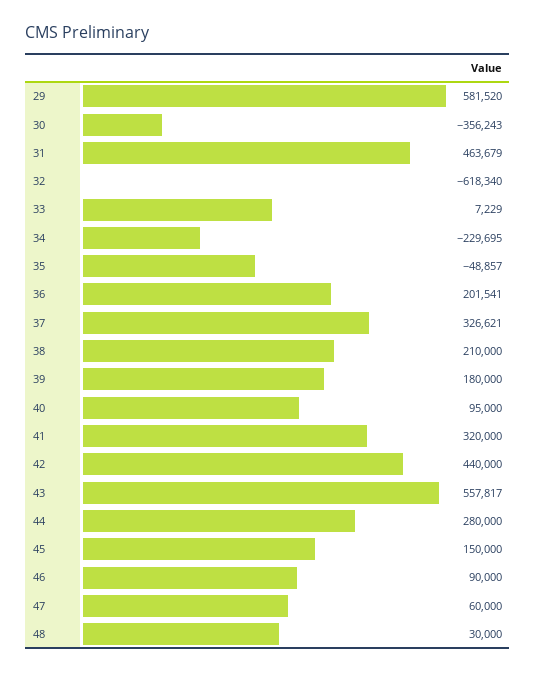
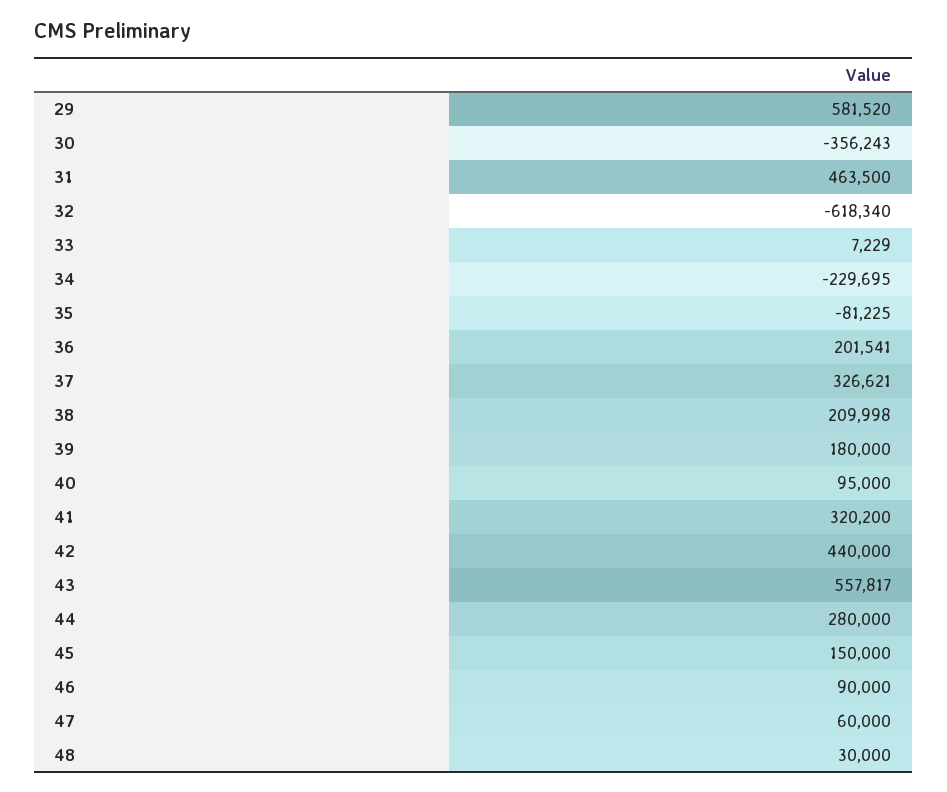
  {
    "29": 581520,
    "30": -356243,
-   "31": 463679,
+   "31": 463500,
    "32": -618340,
    "33": 7229,
    "34": -229695,
-   "35": -48857,
+   "35": -81225,
    "36": 201541,
    "37": 326621,
-   "38": 210000,
+   "38": 209998,
    "39": 180000,
    "40": 95000,
-   "41": 320000,
+   "41": 320200,
    "42": 440000,
    "43": 557817,
    "44": 280000,
    "45": 150000,
    "46": 90000,
    "47": 60000,
    "48": 30000
  }

